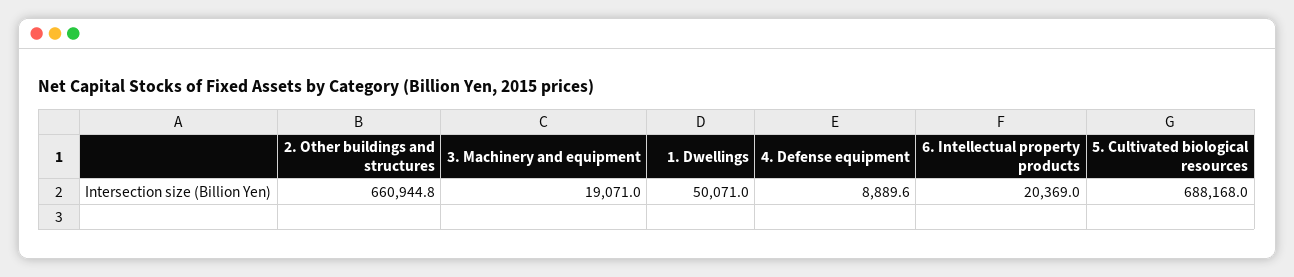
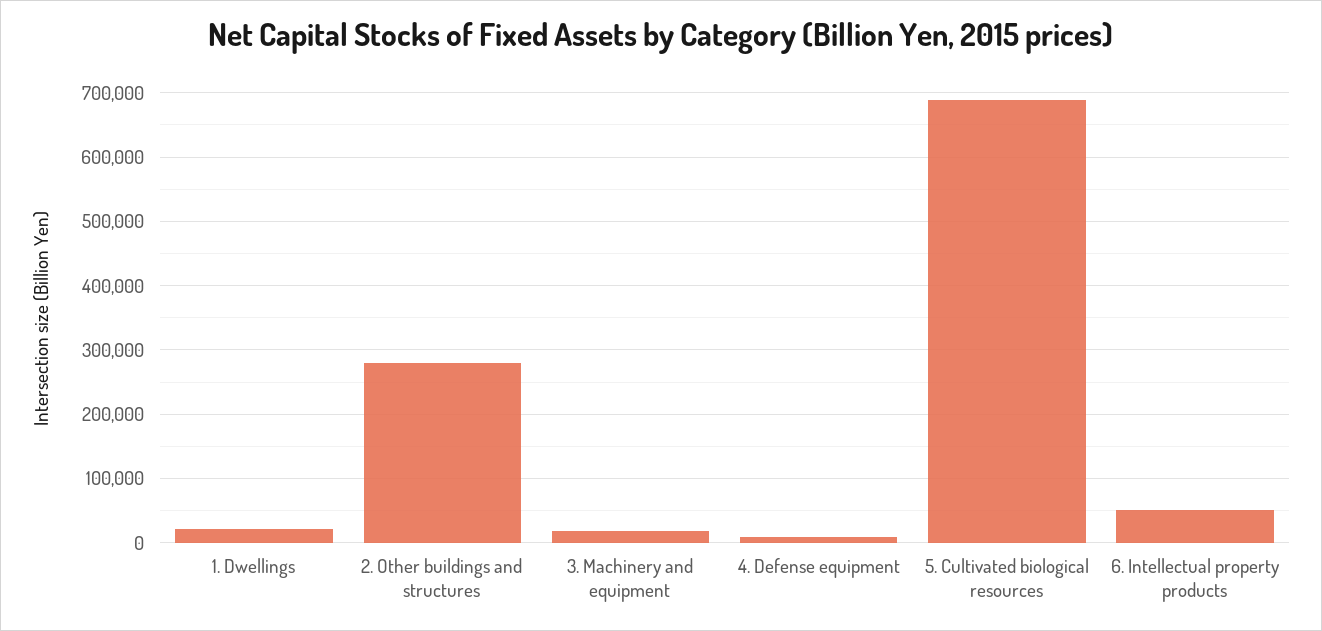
  {
-   "2. Other buildings and structures": 660944.8,
+   "2. Other buildings and structures": 280000,
    "3. Machinery and equipment": 19071,
-   "1. Dwellings": 50071,
+   "1. Dwellings": 20000,
    "4. Defense equipment": 8889.6,
-   "6. Intellectual property products": 20369,
+   "6. Intellectual property products": 50000,
    "5. Cultivated biological resources": 688168
  }

